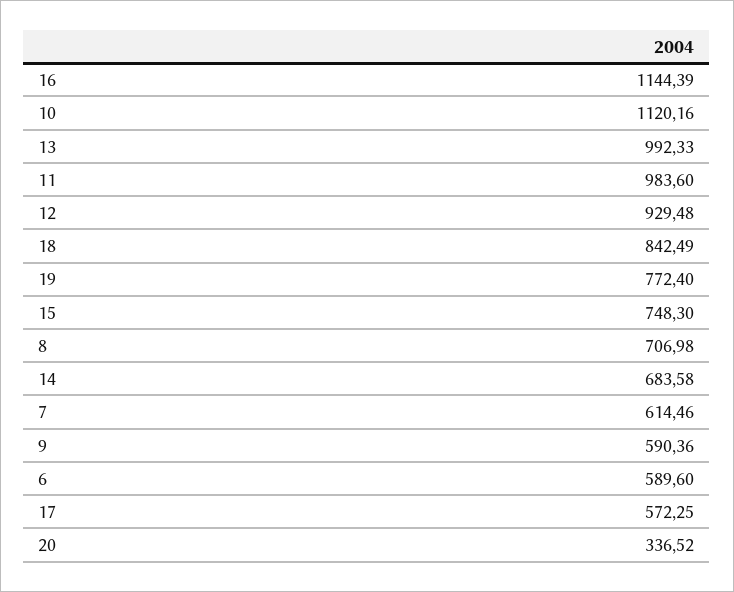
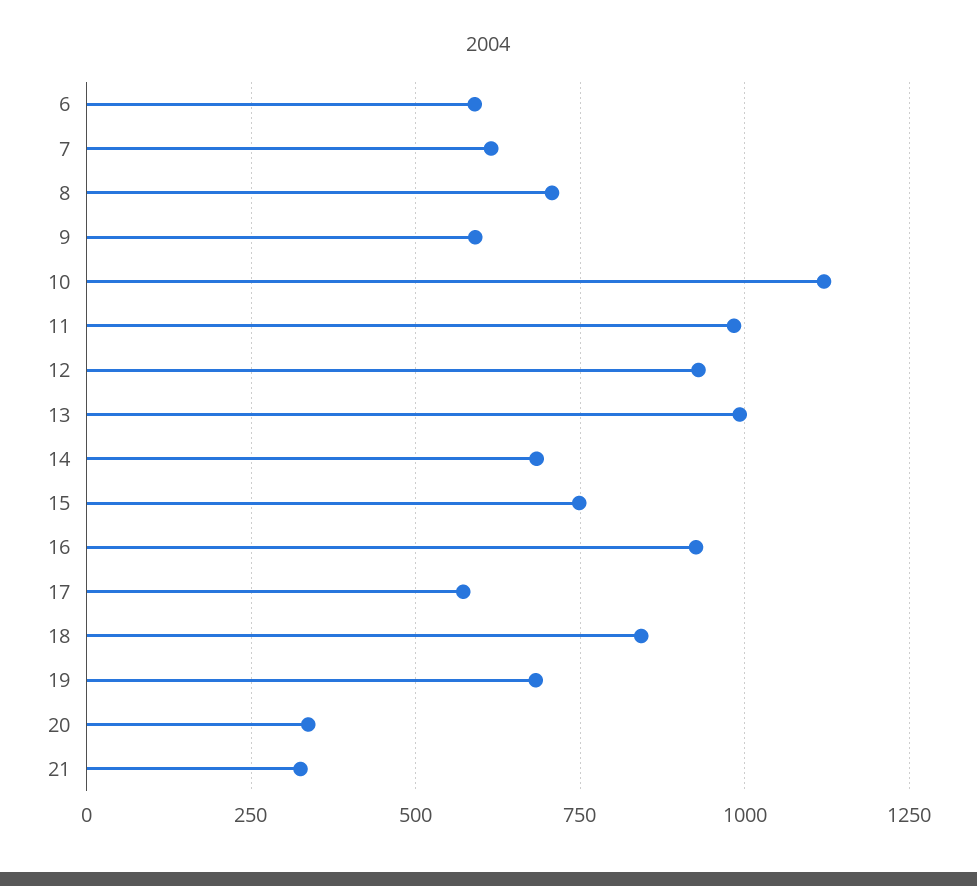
  {
-   "16": 1144.39,
+   "16": 925,
    "10": 1120.16,
    "13": 992.33,
    "11": 983.6,
    "12": 929.48,
    "18": 842.49,
-   "19": 772.4,
+   "19": 675,
    "15": 748.3,
    "8": 706.98,
    "14": 683.58,
    "7": 614.46,
    "9": 590.36,
    "6": 589.6,
    "17": 572.25,
-   "20": 336.52
+   "20": 336.52,
+   "21": 325
  }

